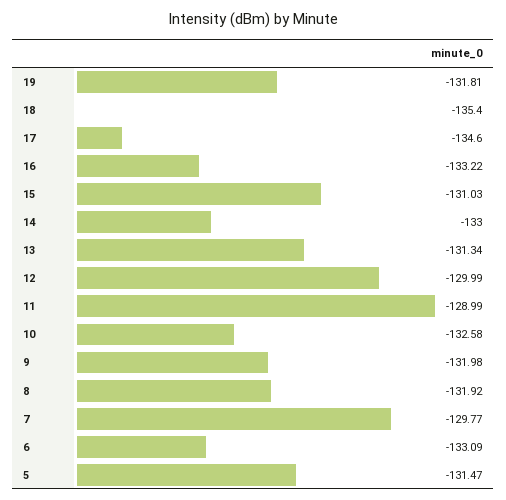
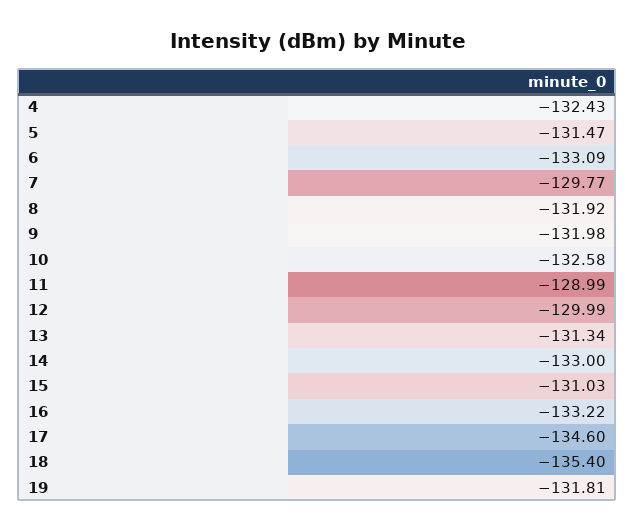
  {
    "19": -131.81,
    "18": -135.4,
    "17": -134.6,
    "16": -133.22,
    "15": -131.03,
    "14": -133,
    "13": -131.34,
    "12": -129.99,
    "11": -128.99,
    "10": -132.58,
    "9": -131.98,
    "8": -131.92,
    "7": -129.77,
    "6": -133.09,
-   "5": -131.47
+   "5": -131.47,
+   "4": -132.43
  }

